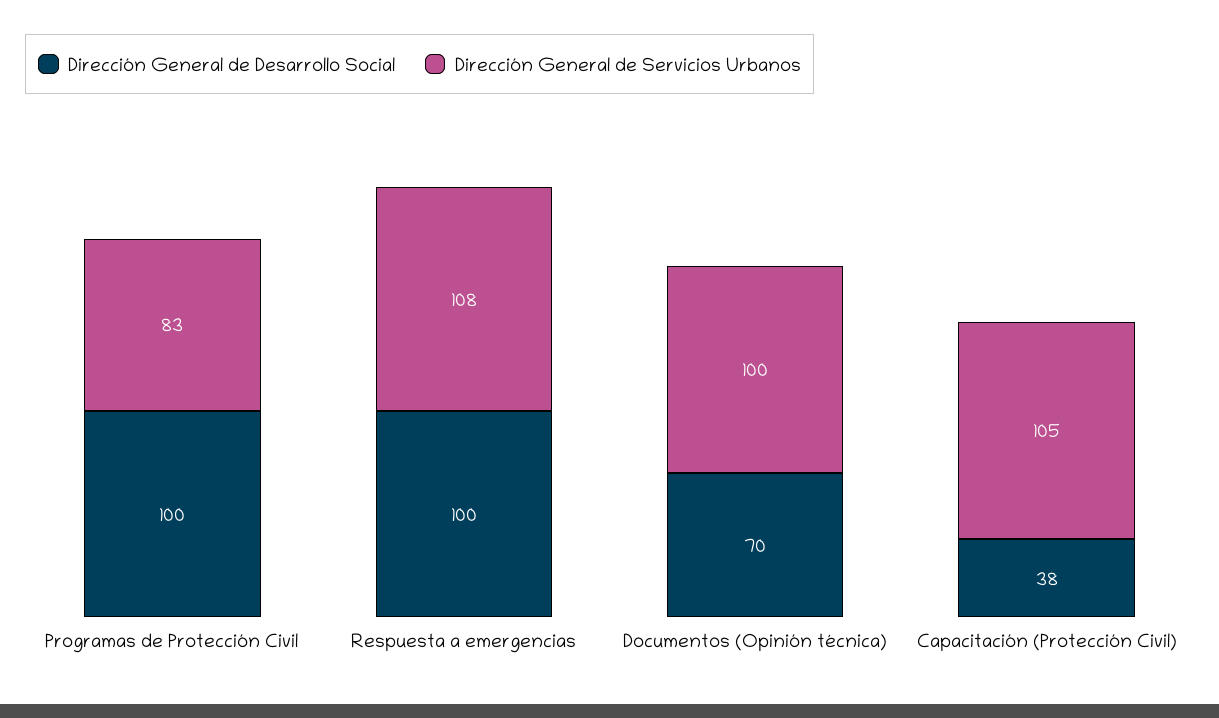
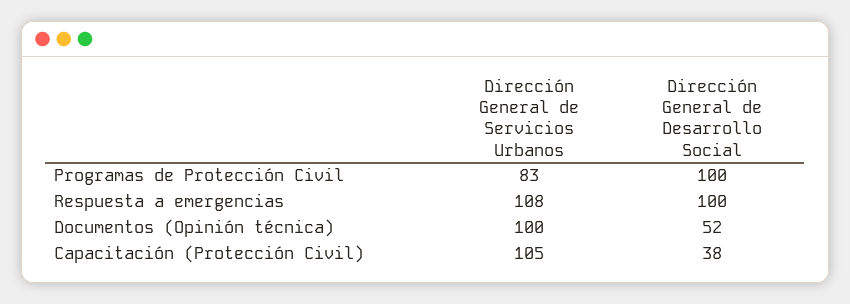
  {
    "Dirección General de Desarrollo Social": {
      "Programas de Protección Civil": 100,
      "Respuesta a emergencias": 100,
-     "Documentos (Opinión técnica)": 70,
+     "Documentos (Opinión técnica)": 52,
      "Capacitación (Protección Civil)": 38
    },
    "Dirección General de Servicios Urbanos": {
      "Programas de Protección Civil": 83,
      "Respuesta a emergencias": 108,
      "Documentos (Opinión técnica)": 100,
      "Capacitación (Protección Civil)": 105
    }
  }

